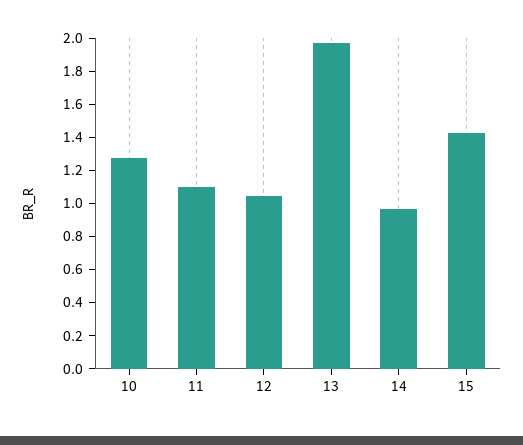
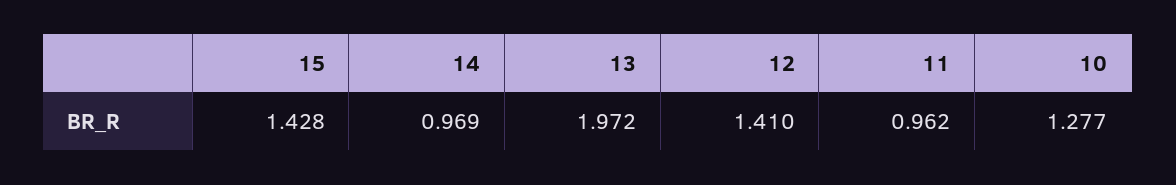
  {
    "10": 1.277,
-   "11": 1.1,
+   "11": 0.962,
-   "12": 1.05,
+   "12": 1.41,
    "13": 1.972,
    "14": 0.969,
    "15": 1.428
  }

